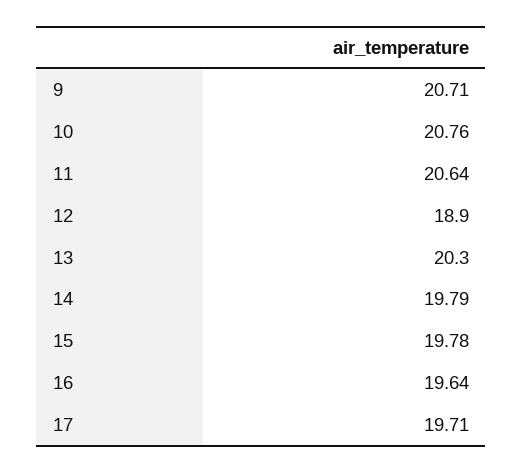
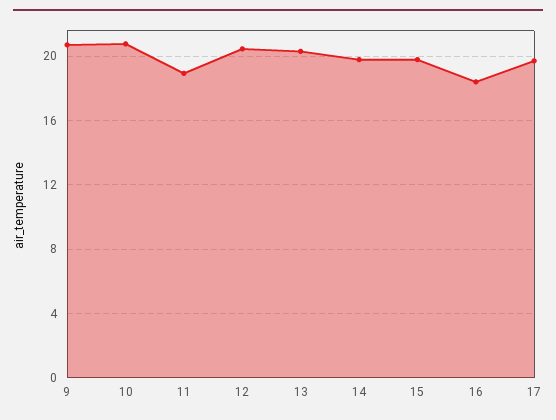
  {
    "9": 20.71,
    "10": 20.76,
-   "11": 20.64,
+   "11": 19,
-   "12": 18.9,
+   "12": 20.5,
    "13": 20.3,
    "14": 19.79,
    "15": 19.78,
-   "16": 19.64,
+   "16": 18.5,
    "17": 19.71
  }

